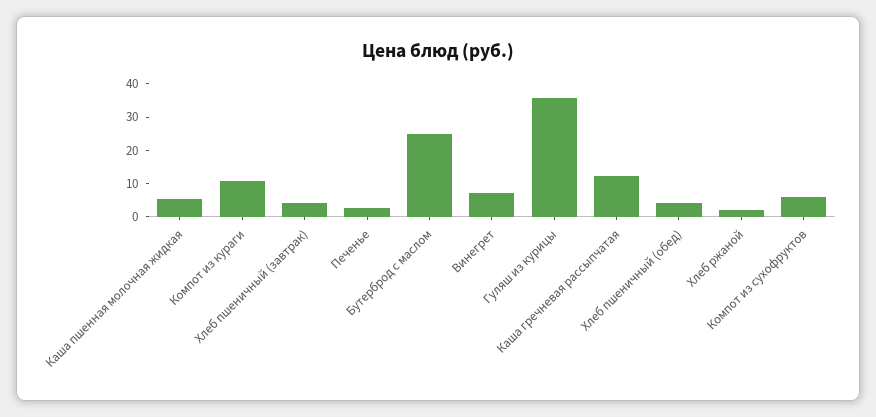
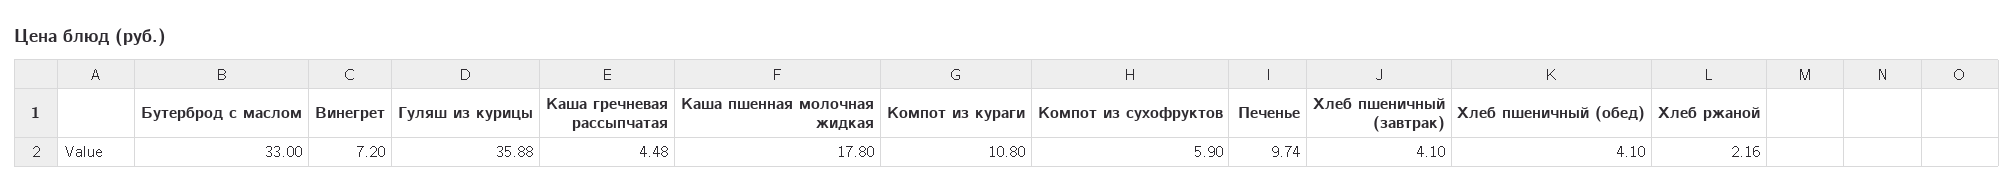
  {
-   "Каша пшенная молочная жидкая": 5,
+   "Каша пшенная молочная жидкая": 17.8,
    "Компот из кураги": 10.8,
    "Хлеб пшеничный (завтрак)": 4.1,
-   "Печенье": 2.5,
+   "Печенье": 9.74,
-   "Бутерброд с маслом": 25,
+   "Бутерброд с маслом": 33,
    "Винегрет": 7.2,
    "Гуляш из курицы": 35.88,
-   "Каша гречневая рассыпчатая": 12.5,
+   "Каша гречневая рассыпчатая": 4.48,
    "Хлеб пшеничный (обед)": 4.1,
    "Хлеб ржаной": 2.16,
    "Компот из сухофруктов": 5.9
  }

